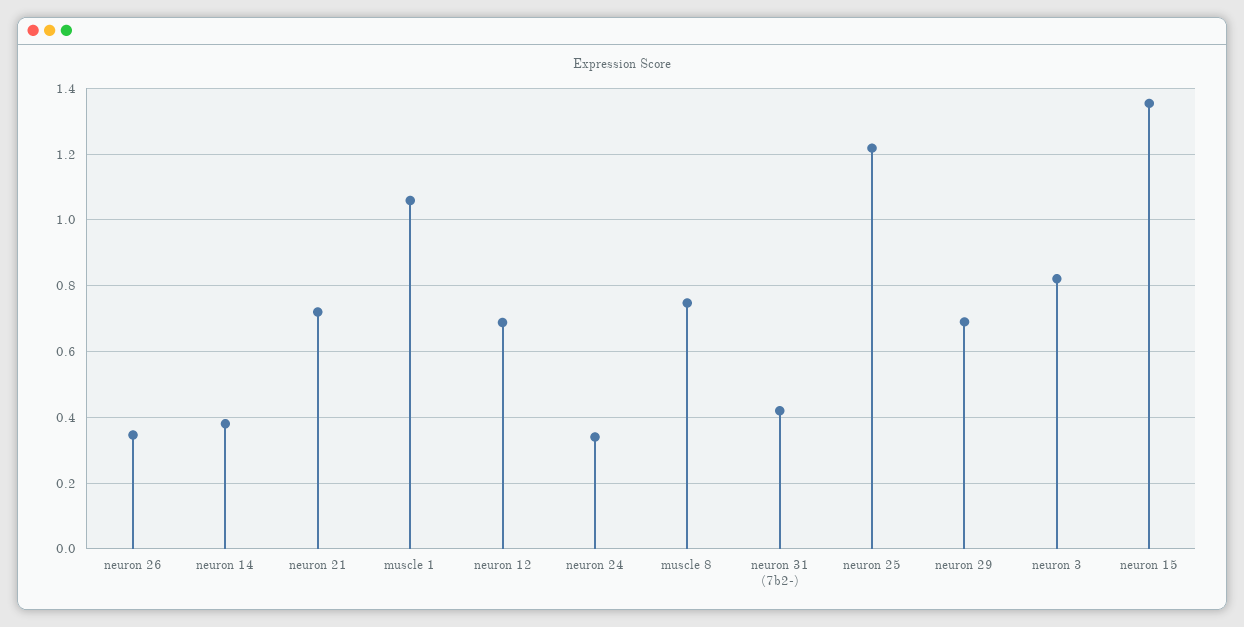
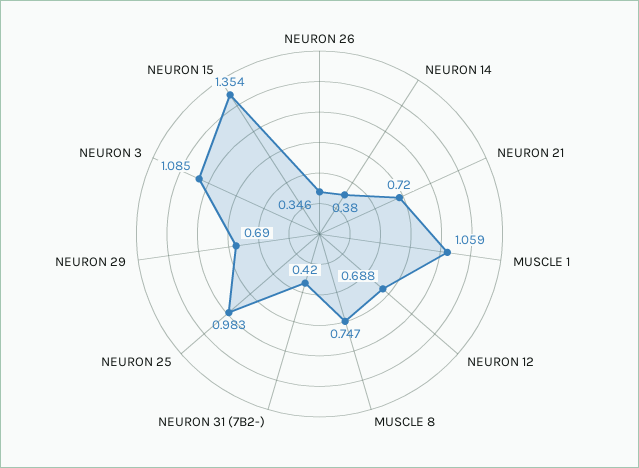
  {
    "neuron 26": 0.346,
    "neuron 14": 0.38,
    "neuron 21": 0.72,
    "muscle 1": 1.059,
    "neuron 12": 0.688,
-   "neuron 24": 0.34,
    "muscle 8": 0.747,
    "neuron 31 (7b2-)": 0.42,
-   "neuron 25": 1.22,
+   "neuron 25": 0.983,
    "neuron 29": 0.69,
-   "neuron 3": 0.82,
+   "neuron 3": 1.085,
    "neuron 15": 1.354
  }

